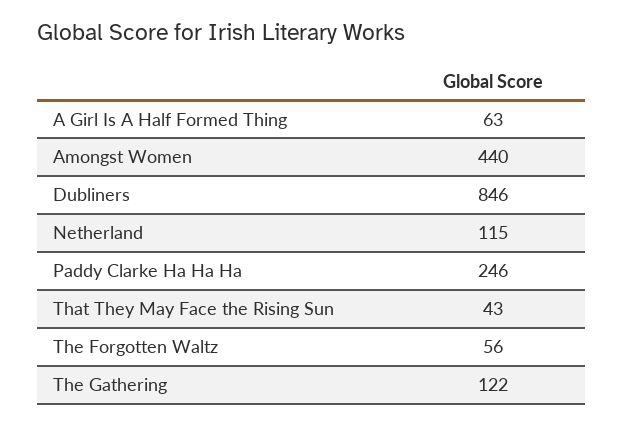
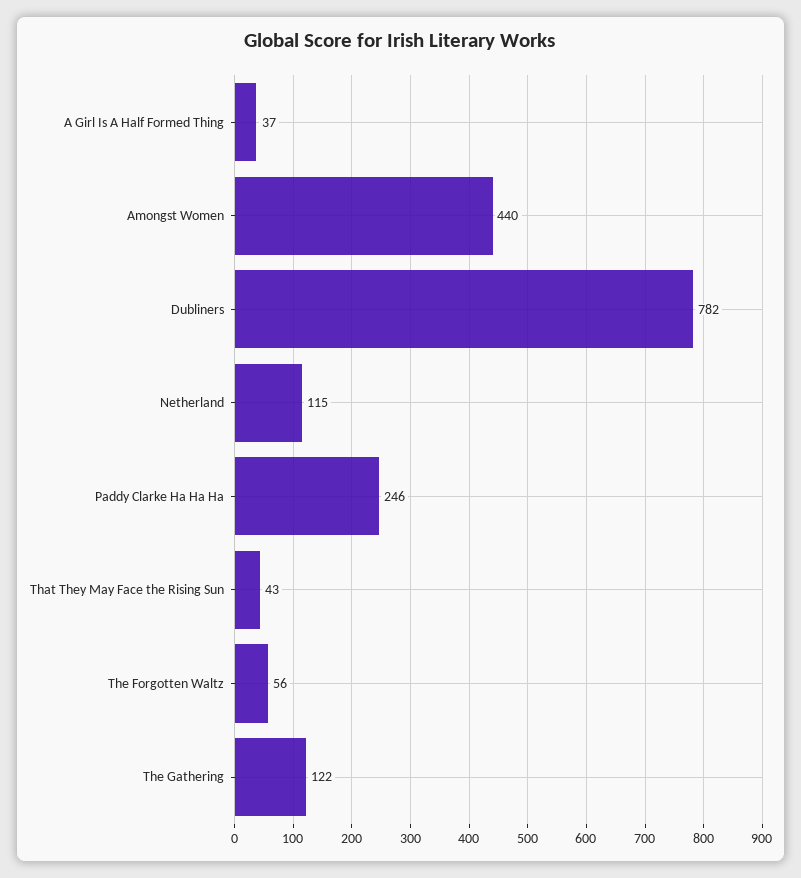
  {
-   "A Girl Is A Half Formed Thing": 63,
+   "A Girl Is A Half Formed Thing": 37,
    "Amongst Women": 440,
-   "Dubliners": 846,
+   "Dubliners": 782,
    "Netherland": 115,
    "Paddy Clarke Ha Ha Ha": 246,
    "That They May Face the Rising Sun": 43,
    "The Forgotten Waltz": 56,
    "The Gathering": 122
  }

